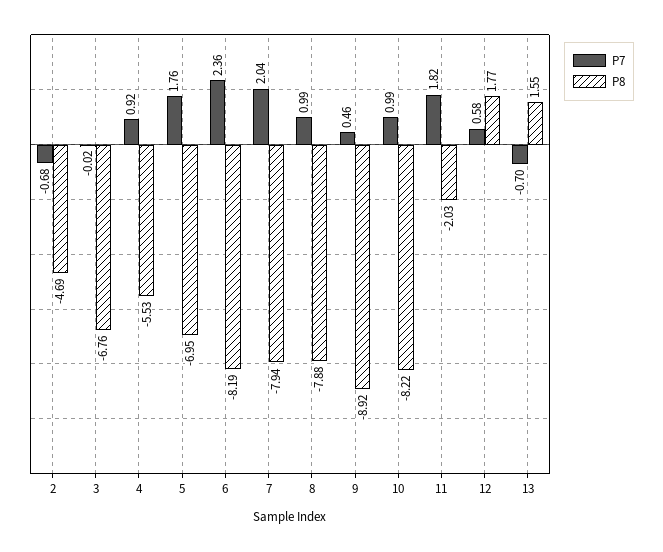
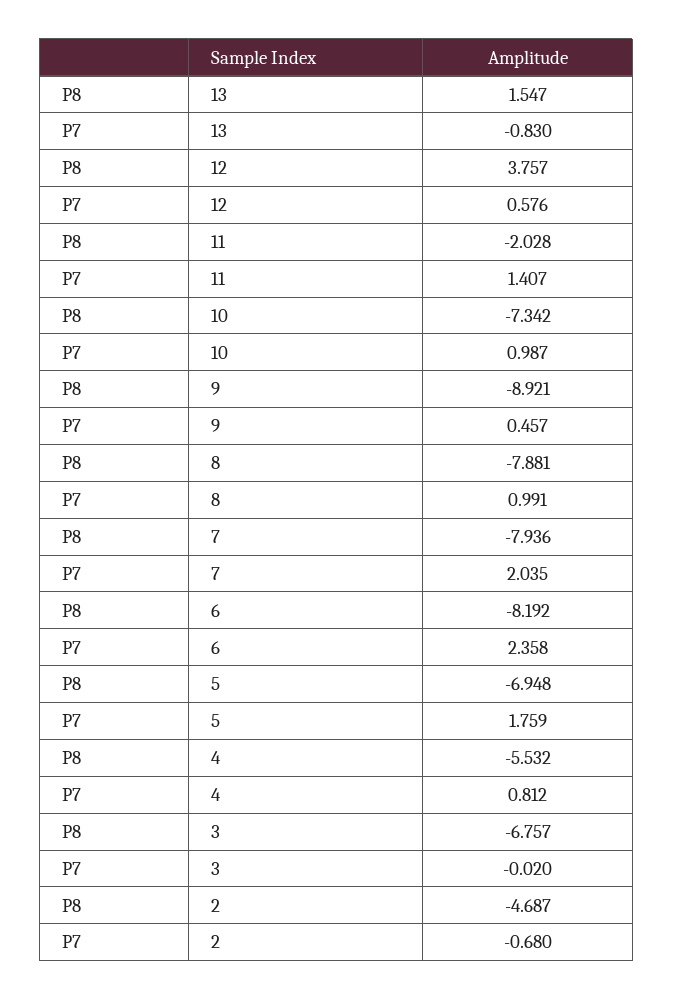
  {
    "P7": {
      "2": -0.68,
      "3": -0.02,
-     "4": 0.92,
+     "4": 0.812,
      "5": 1.759,
      "6": 2.358,
      "7": 2.035,
      "8": 0.991,
      "9": 0.457,
      "10": 0.987,
-     "11": 1.82,
+     "11": 1.407,
      "12": 0.576,
-     "13": -0.7
+     "13": -0.83
    },
    "P8": {
      "2": -4.687,
      "3": -6.757,
      "4": -5.532,
      "5": -6.948,
      "6": -8.192,
      "7": -7.936,
      "8": -7.881,
      "9": -8.921,
-     "10": -8.22,
+     "10": -7.342,
      "11": -2.028,
-     "12": 1.77,
+     "12": 3.757,
      "13": 1.547
    }
  }

